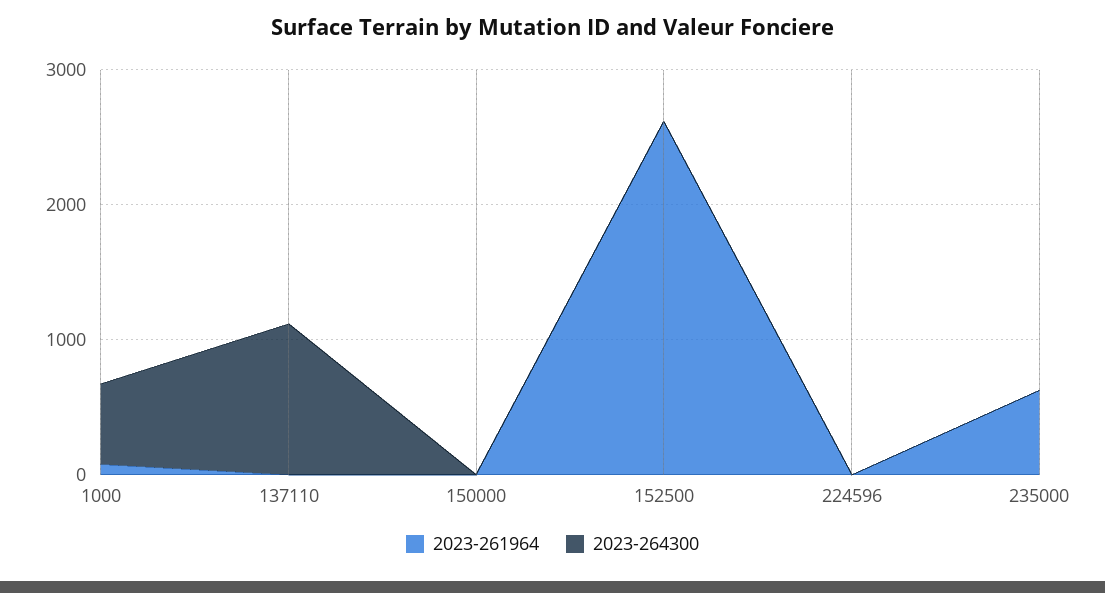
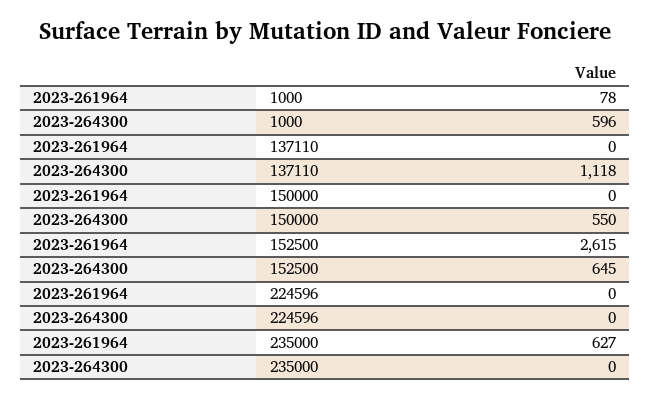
  {
    "2023-261964": {
      "1000": 78,
      "137110": 0,
      "150000": 0,
      "152500": 2615,
      "224596": 0,
      "235000": 627
    },
    "2023-264300": {
      "1000": 596,
      "137110": 1118,
-     "150000": 0,
+     "150000": 550,
-     "152500": 0,
+     "152500": 645,
      "224596": 0,
      "235000": 0
    }
  }

